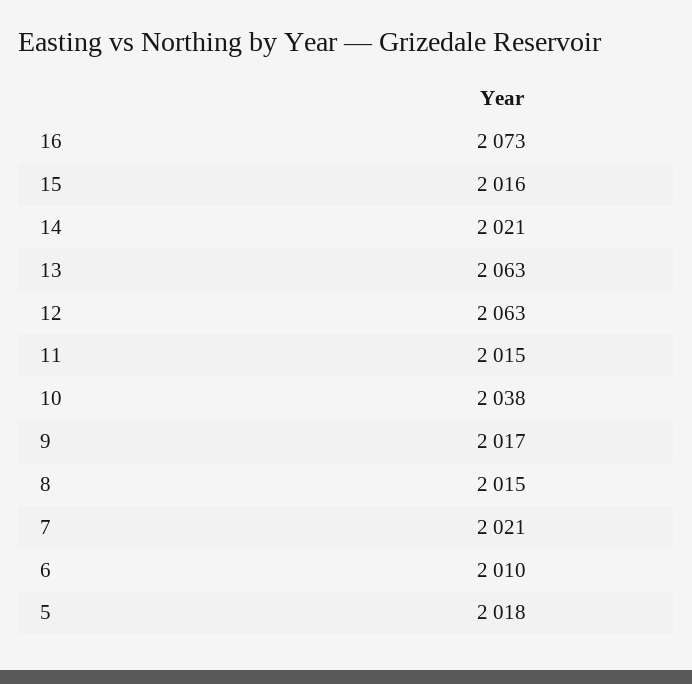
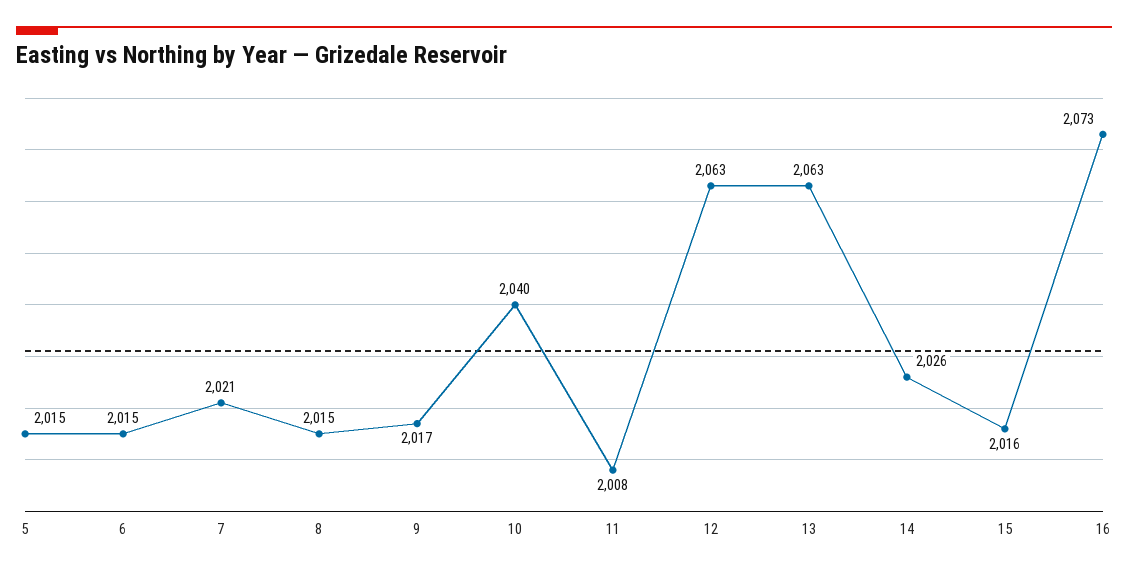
  {
    "16": 2073,
    "15": 2016,
-   "14": 2021,
+   "14": 2026,
    "13": 2063,
    "12": 2063,
-   "11": 2015,
+   "11": 2008,
-   "10": 2038,
+   "10": 2040,
    "9": 2017,
    "8": 2015,
    "7": 2021,
-   "6": 2010,
+   "6": 2015,
-   "5": 2018
+   "5": 2015
  }

